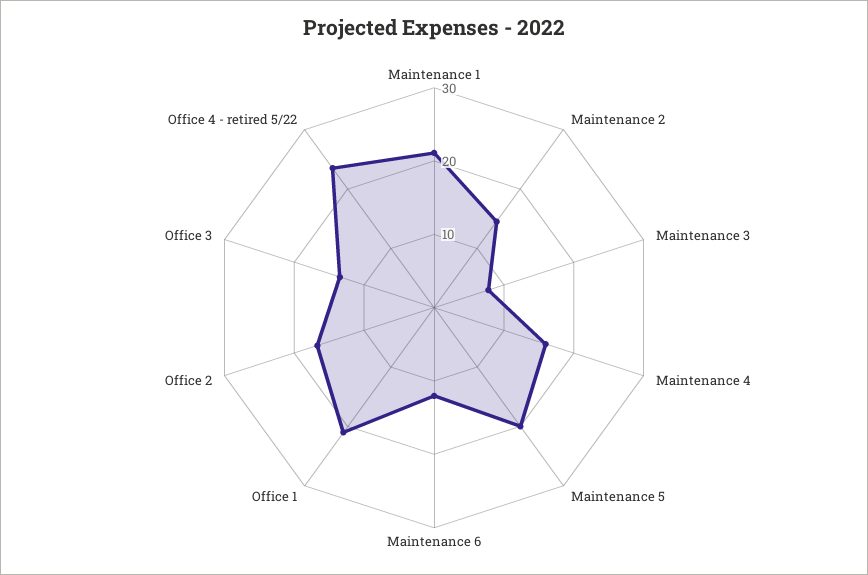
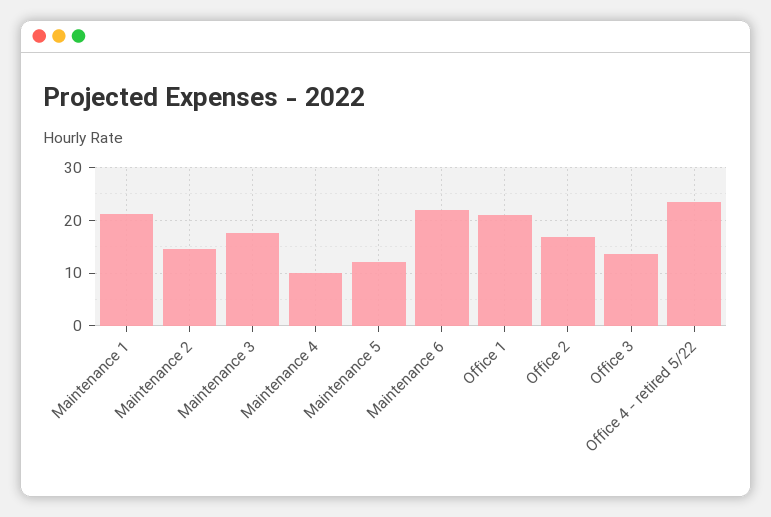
  {
    "Maintenance 1": 22,
    "Maintenance 2": 14,
-   "Maintenance 3": 8,
+   "Maintenance 3": 18,
-   "Maintenance 4": 16,
+   "Maintenance 4": 10,
-   "Maintenance 5": 20,
+   "Maintenance 5": 12,
-   "Maintenance 6": 12,
+   "Maintenance 6": 22,
    "Office 1": 22,
    "Office 2": 16,
    "Office 3": 14,
    "Office 4 - retired 5/22": 24
  }

